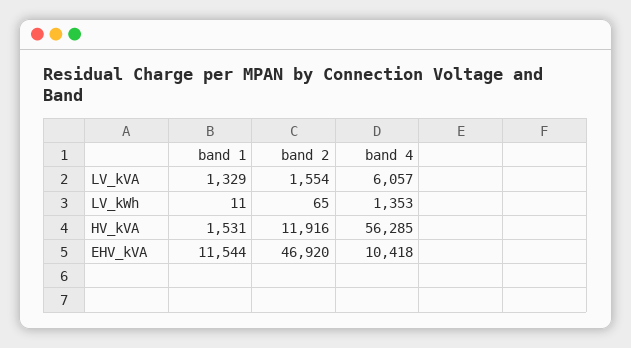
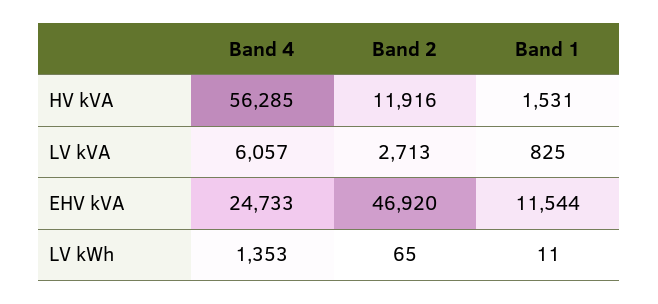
  {
    "band 1": {
-     "LV_kVA": 1329,
+     "LV_kVA": 825,
      "LV_kWh": 11,
      "HV_kVA": 1531,
      "EHV_kVA": 11544
    },
    "band 2": {
-     "LV_kVA": 1554,
+     "LV_kVA": 2713,
      "LV_kWh": 65,
      "HV_kVA": 11916,
      "EHV_kVA": 46920
    },
    "band 4": {
      "LV_kVA": 6057,
      "LV_kWh": 1353,
      "HV_kVA": 56285,
-     "EHV_kVA": 10418
+     "EHV_kVA": 24733
    }
  }

